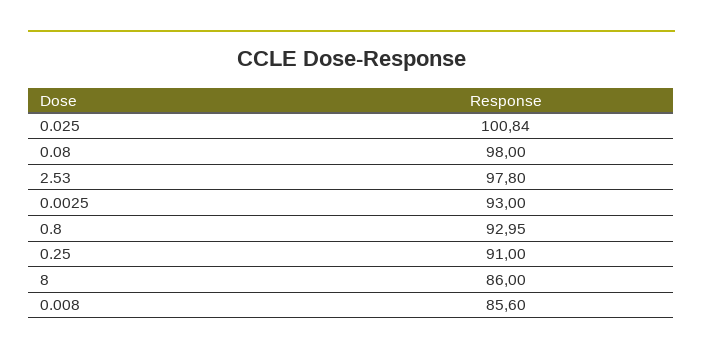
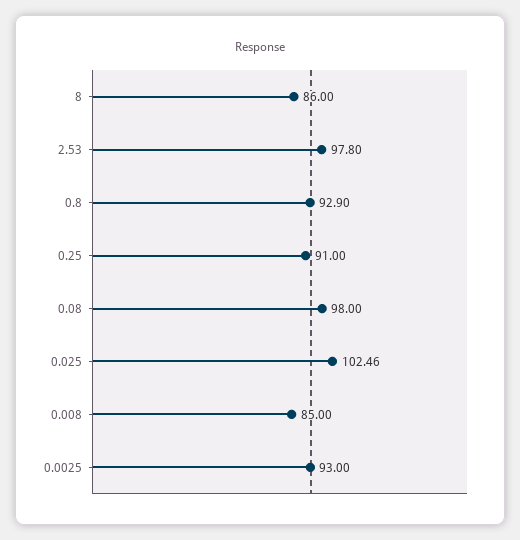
  {
-   "0.025": 100.84,
+   "0.025": 102.46,
    "0.08": 98,
    "2.53": 97.8,
    "0.0025": 93,
-   "0.8": 92.95,
+   "0.8": 92.9,
    "0.25": 91,
    "8": 86,
-   "0.008": 85.6
+   "0.008": 85
  }

